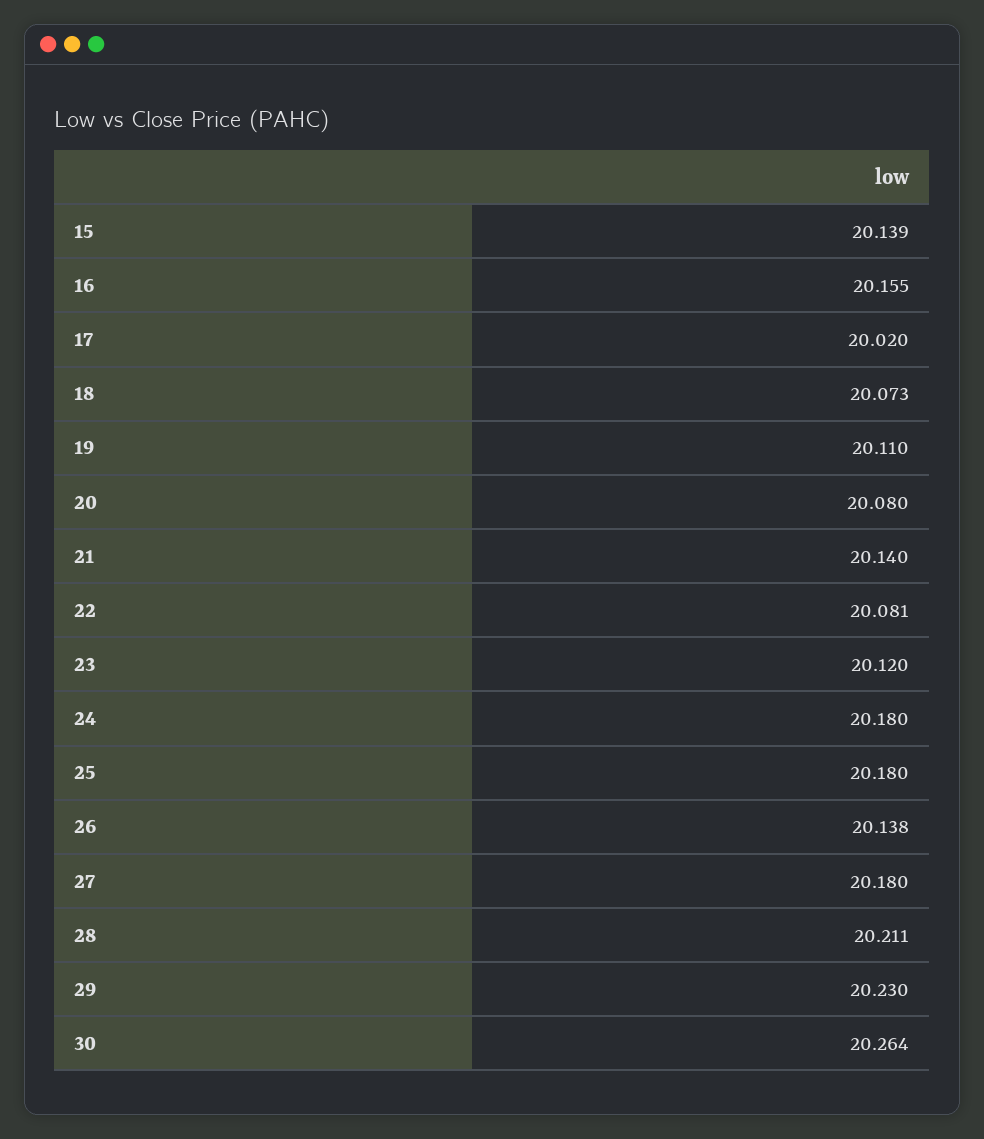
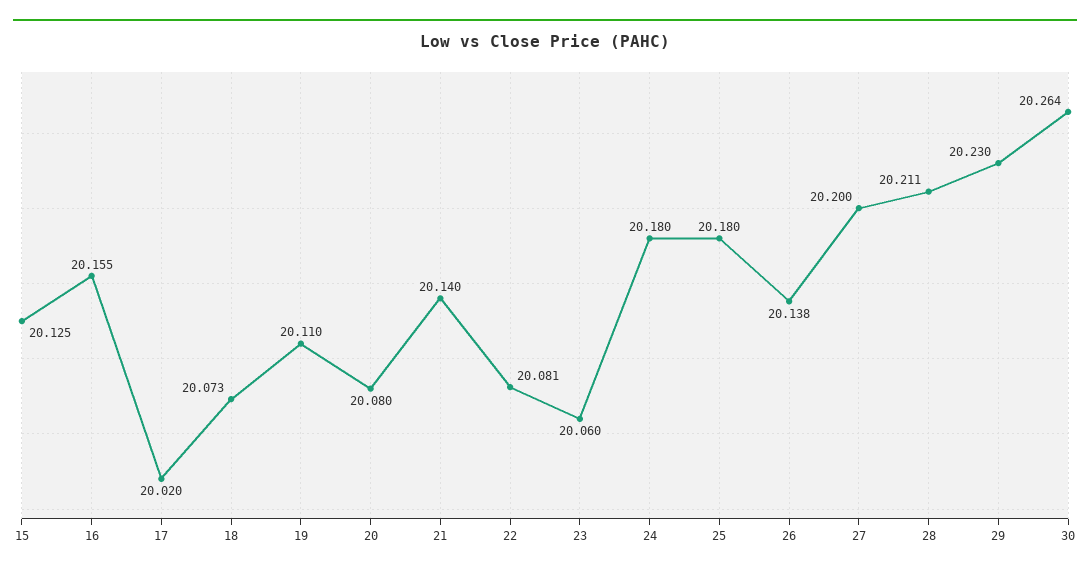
  {
-   "15": 20.139,
+   "15": 20.125,
    "16": 20.155,
    "17": 20.02,
    "18": 20.073,
    "19": 20.11,
    "20": 20.08,
    "21": 20.14,
    "22": 20.081,
-   "23": 20.12,
+   "23": 20.06,
    "24": 20.18,
    "25": 20.18,
    "26": 20.138,
-   "27": 20.18,
+   "27": 20.2,
    "28": 20.211,
    "29": 20.23,
    "30": 20.264
  }

